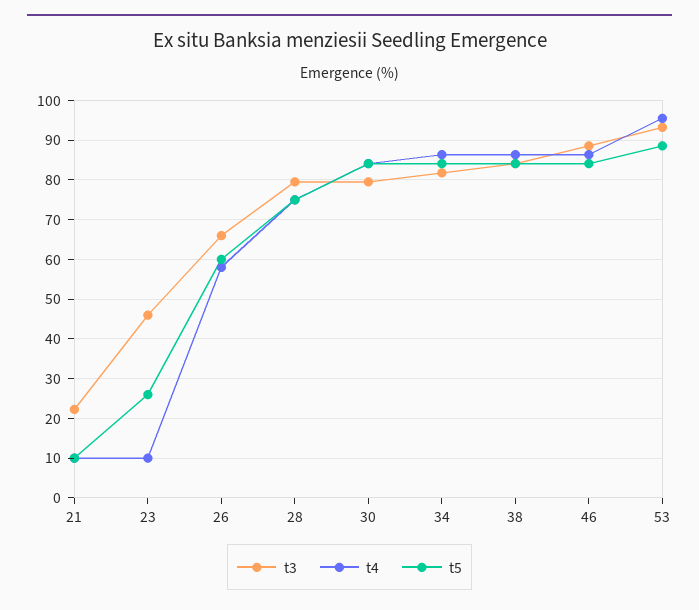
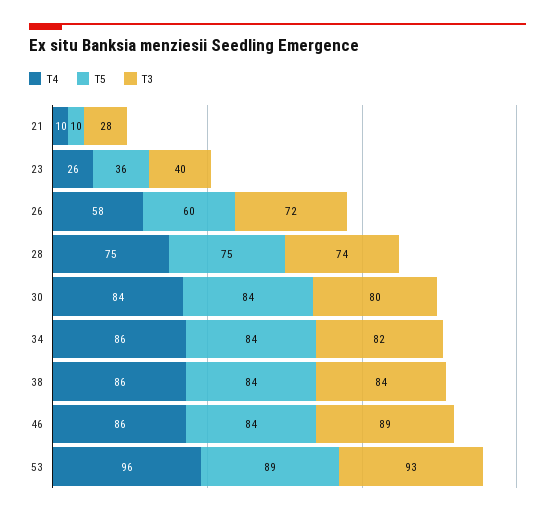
  {
    "t3": {
-     "21": 22,
+     "21": 28,
-     "23": 46,
+     "23": 40,
-     "26": 66,
+     "26": 72,
-     "28": 80,
+     "28": 74,
      "30": 80,
      "34": 82,
      "38": 84,
      "46": 89,
      "53": 93
    },
    "t4": {
      "21": 10,
-     "23": 10,
+     "23": 26,
      "26": 58,
      "28": 75,
      "30": 84,
      "34": 86,
      "38": 86,
      "46": 86,
      "53": 96
    },
    "t5": {
      "21": 10,
-     "23": 26,
+     "23": 36,
      "26": 60,
      "28": 75,
      "30": 84,
      "34": 84,
      "38": 84,
      "46": 84,
      "53": 89
    }
  }

